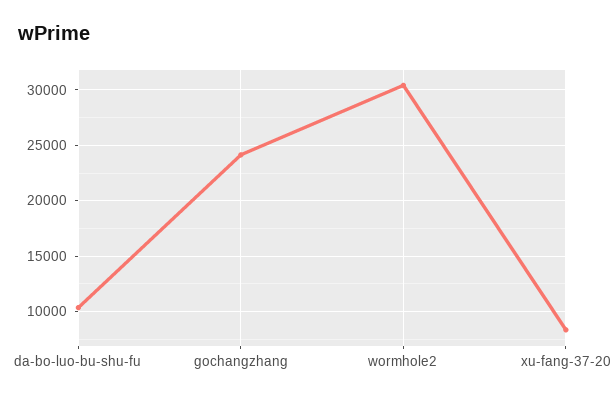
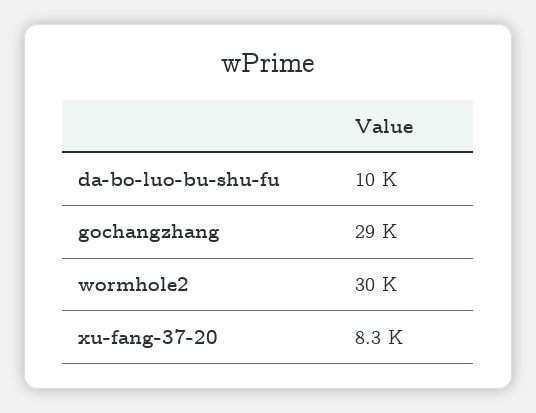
  {
    "da-bo-luo-bu-shu-fu": 10000,
-   "gochangzhang": 24000,
+   "gochangzhang": 29000,
    "wormhole2": 30000,
    "xu-fang-37-20": 8300
  }

